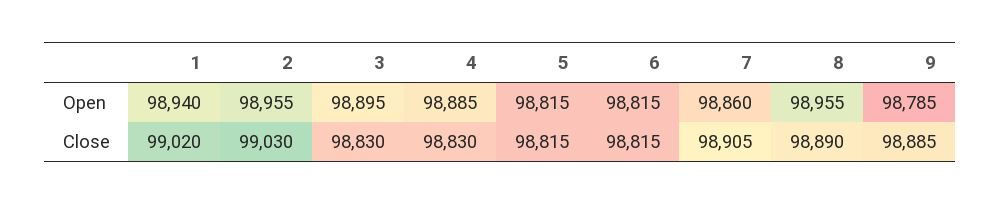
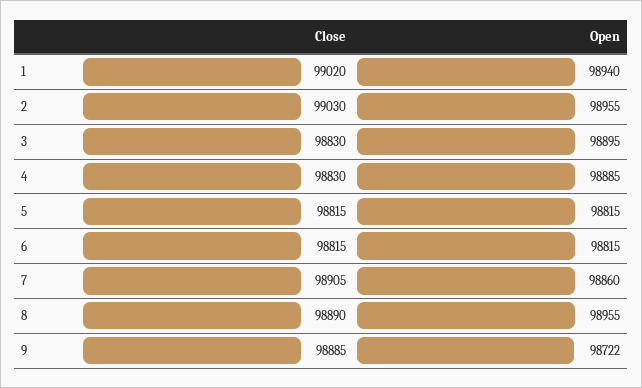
  {
    "1": {
      "Open": 98940,
      "Close": 99020
    },
    "2": {
      "Open": 98955,
      "Close": 99030
    },
    "3": {
      "Open": 98895,
      "Close": 98830
    },
    "4": {
      "Open": 98885,
      "Close": 98830
    },
    "5": {
      "Open": 98815,
      "Close": 98815
    },
    "6": {
      "Open": 98815,
      "Close": 98815
    },
    "7": {
      "Open": 98860,
      "Close": 98905
    },
    "8": {
      "Open": 98955,
      "Close": 98890
    },
    "9": {
-     "Open": 98785,
+     "Open": 98722,
      "Close": 98885
    }
  }

